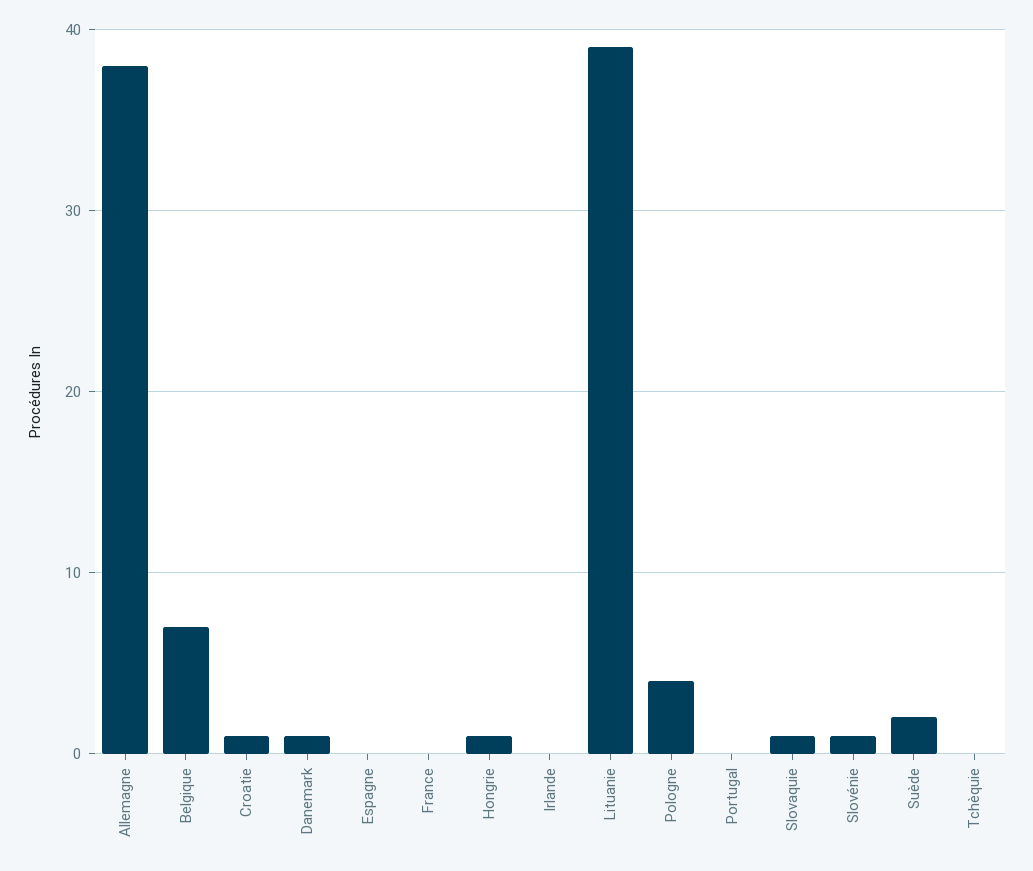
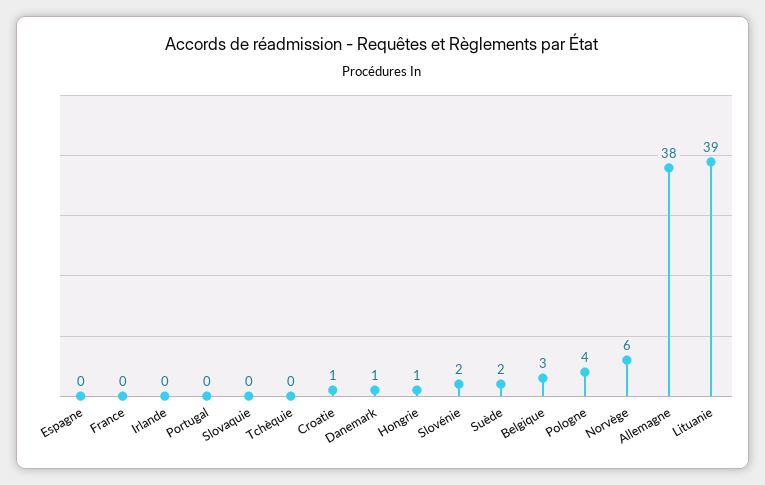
  {
    "Allemagne": 38,
-   "Belgique": 7,
+   "Belgique": 3,
    "Croatie": 1,
    "Danemark": 1,
    "Espagne": 0,
    "France": 0,
    "Hongrie": 1,
    "Irlande": 0,
    "Lituanie": 39,
    "Pologne": 4,
    "Portugal": 0,
-   "Slovaquie": 1,
+   "Slovaquie": 0,
-   "Slovénie": 1,
+   "Slovénie": 2,
    "Suède": 2,
-   "Tchèquie": 0
+   "Tchèquie": 0,
+   "Norvège": 6
  }

